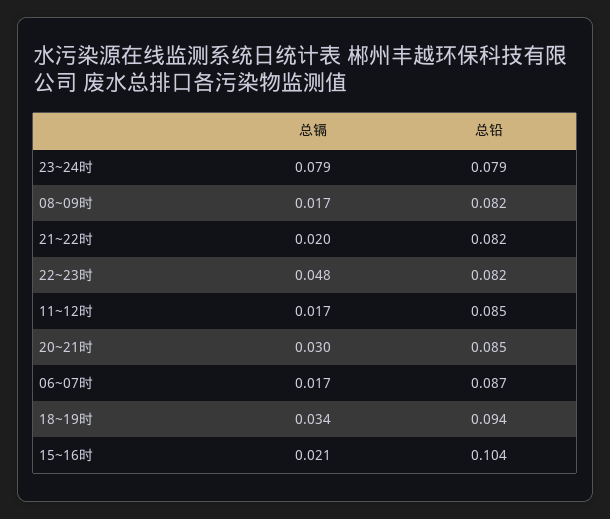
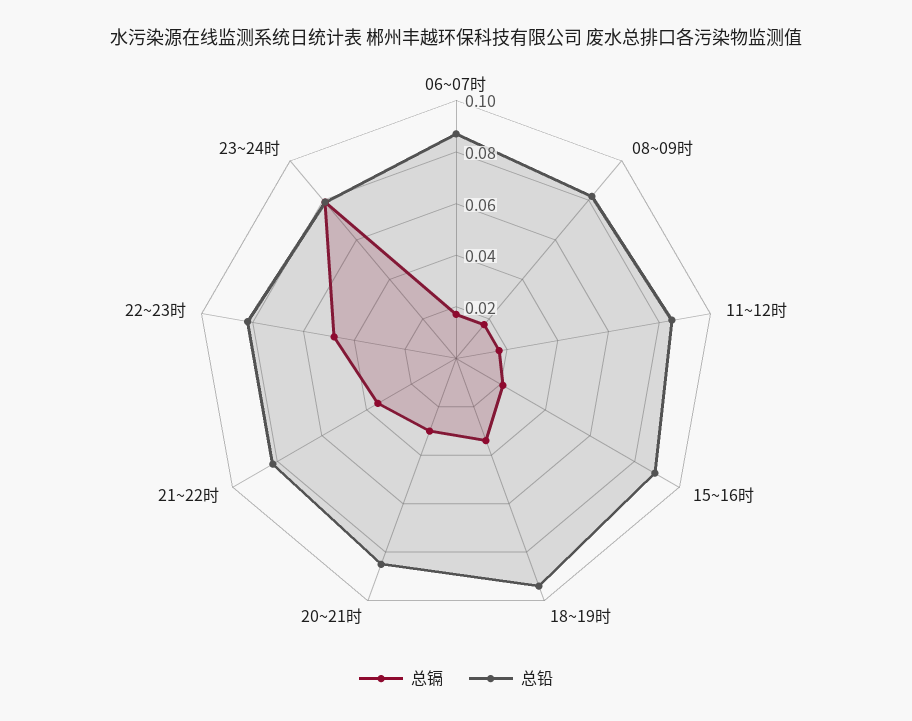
  {
    "总镉": {
      "23~24时": 0.079,
      "08~09时": 0.017,
-     "21~22时": 0.02,
+     "21~22时": 0.035,
      "22~23时": 0.048,
      "11~12时": 0.017,
      "20~21时": 0.03,
      "06~07时": 0.017,
      "18~19时": 0.034,
      "15~16时": 0.021
    },
    "总铅": {
      "23~24时": 0.079,
      "08~09时": 0.082,
      "21~22时": 0.082,
      "22~23时": 0.082,
      "11~12时": 0.085,
      "20~21时": 0.085,
      "06~07时": 0.087,
      "18~19时": 0.094,
-     "15~16时": 0.104
+     "15~16时": 0.09
    }
  }

